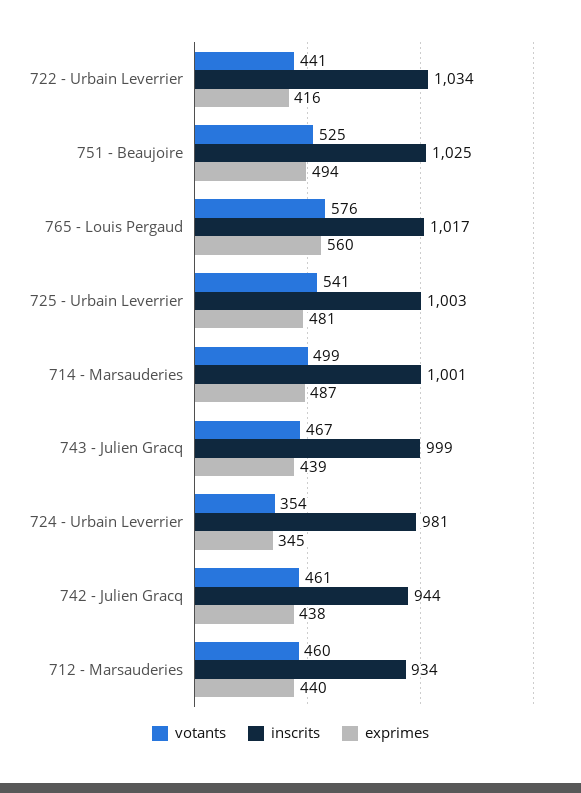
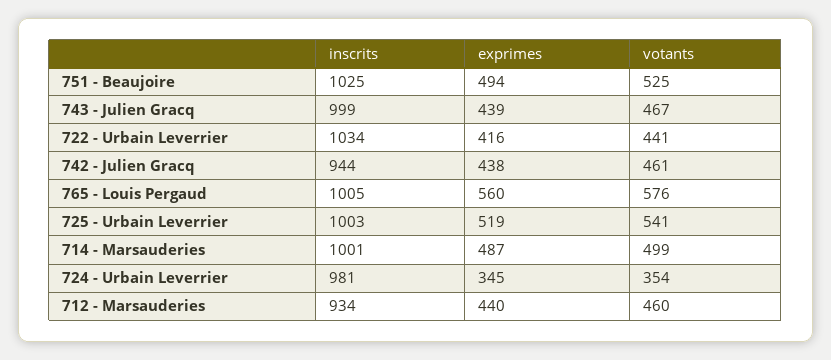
  {
    "votants": {
      "722 - Urbain Leverrier": 441,
      "751 - Beaujoire": 525,
      "765 - Louis Pergaud": 576,
      "725 - Urbain Leverrier": 541,
      "714 - Marsauderies": 499,
      "743 - Julien Gracq": 467,
      "724 - Urbain Leverrier": 354,
      "742 - Julien Gracq": 461,
      "712 - Marsauderies": 460
    },
    "inscrits": {
      "722 - Urbain Leverrier": 1034,
      "751 - Beaujoire": 1025,
-     "765 - Louis Pergaud": 1017,
+     "765 - Louis Pergaud": 1005,
      "725 - Urbain Leverrier": 1003,
      "714 - Marsauderies": 1001,
      "743 - Julien Gracq": 999,
      "724 - Urbain Leverrier": 981,
      "742 - Julien Gracq": 944,
      "712 - Marsauderies": 934
    },
    "exprimes": {
      "722 - Urbain Leverrier": 416,
      "751 - Beaujoire": 494,
      "765 - Louis Pergaud": 560,
-     "725 - Urbain Leverrier": 481,
+     "725 - Urbain Leverrier": 519,
      "714 - Marsauderies": 487,
      "743 - Julien Gracq": 439,
      "724 - Urbain Leverrier": 345,
      "742 - Julien Gracq": 438,
      "712 - Marsauderies": 440
    }
  }

